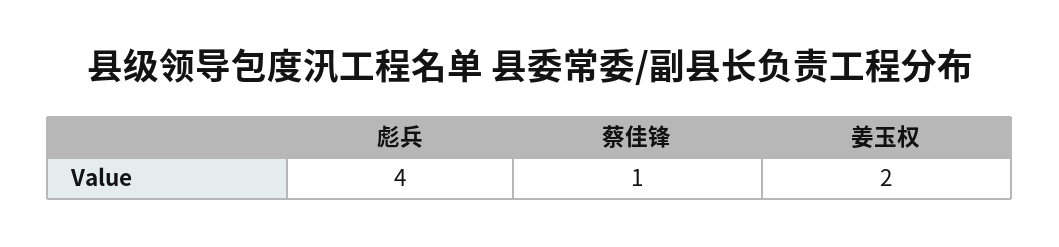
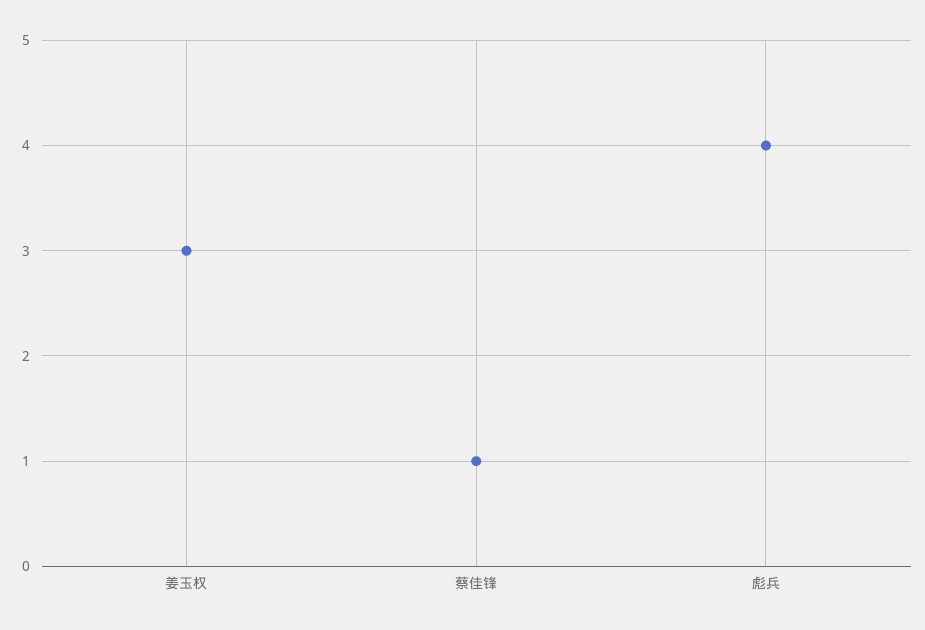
  {
    "彪兵": 4,
    "蔡佳锋": 1,
-   "姜玉权": 2
+   "姜玉权": 3
  }

